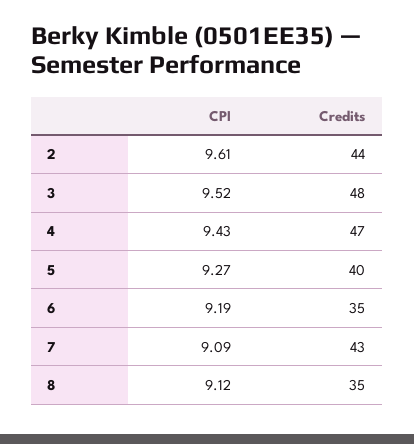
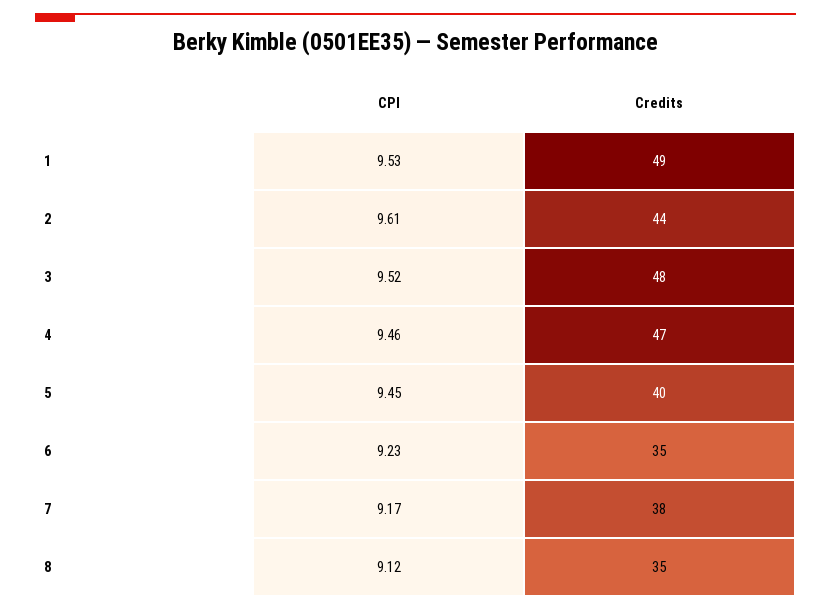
  {
    "CPI": {
      "2": 9.61,
      "3": 9.52,
-     "4": 9.43,
+     "4": 9.46,
-     "5": 9.27,
+     "5": 9.45,
-     "6": 9.19,
+     "6": 9.23,
-     "7": 9.09,
+     "7": 9.17,
-     "8": 9.12
+     "8": 9.12,
+     "1": 9.53
    },
    "Credits": {
      "2": 44,
      "3": 48,
      "4": 47,
      "5": 40,
      "6": 35,
-     "7": 43,
+     "7": 38,
-     "8": 35
+     "8": 35,
+     "1": 49
    }
  }

